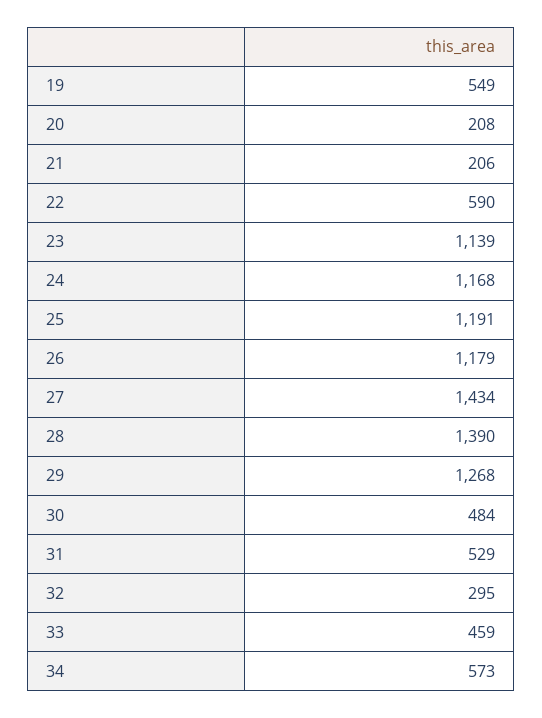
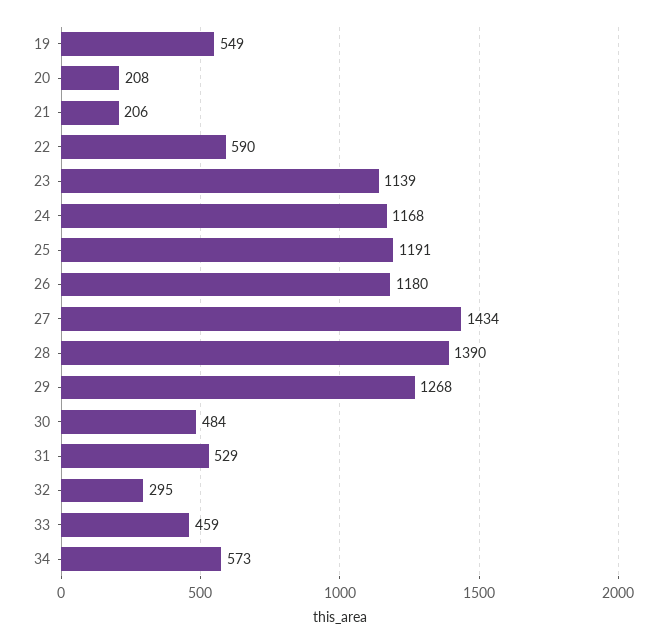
  {
    "19": 549,
    "20": 208,
    "21": 206,
    "22": 590,
    "23": 1139,
    "24": 1168,
    "25": 1191,
-   "26": 1179,
+   "26": 1180,
    "27": 1434,
    "28": 1390,
    "29": 1268,
    "30": 484,
    "31": 529,
    "32": 295,
    "33": 459,
    "34": 573
  }

